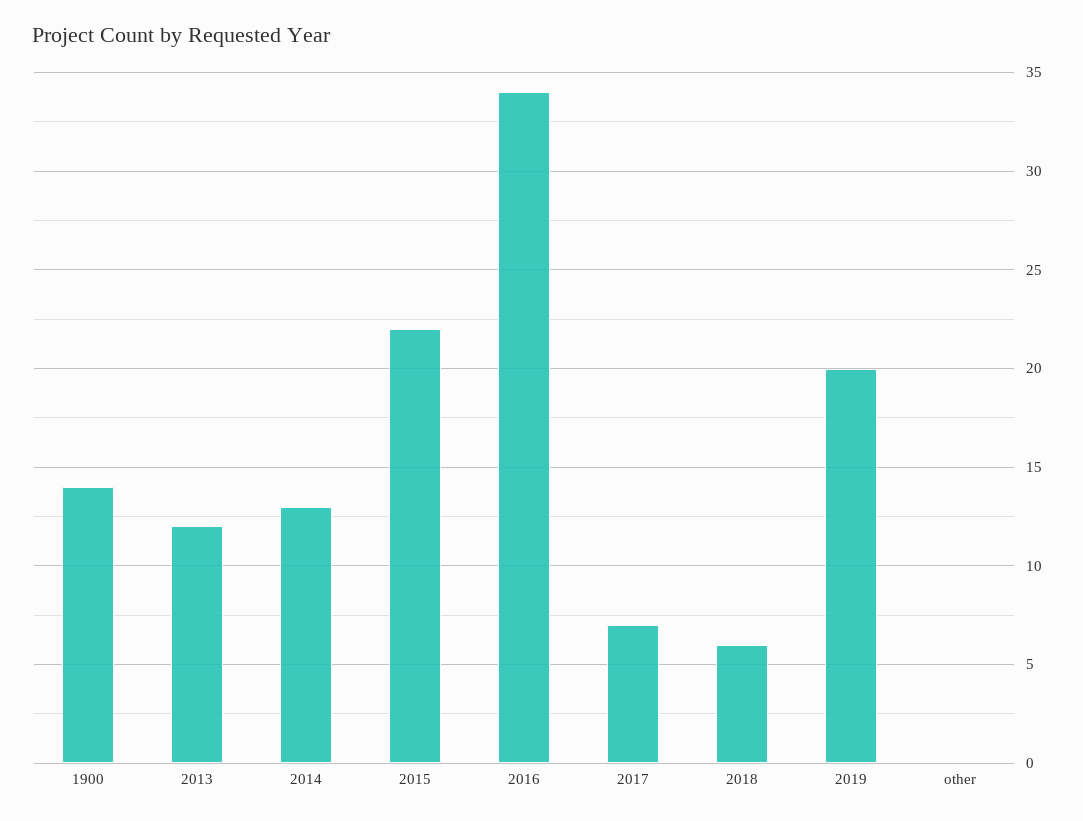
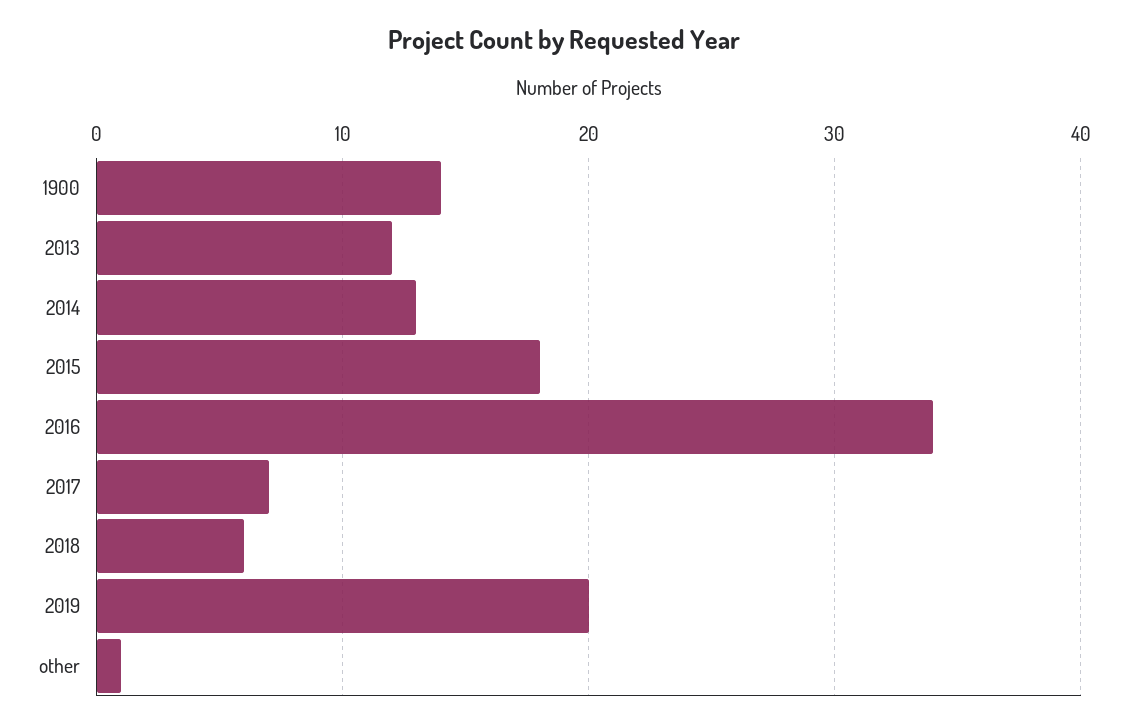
  {
    "1900": 14,
    "2013": 12,
    "2014": 13,
-   "2015": 22,
+   "2015": 18,
    "2016": 34,
    "2017": 7,
    "2018": 6,
    "2019": 20,
-   "other": 0
+   "other": 1
  }

